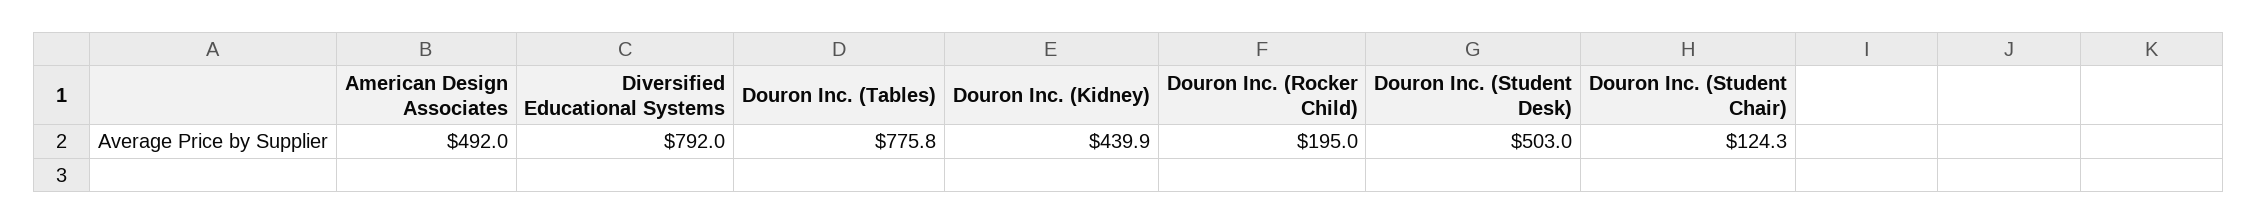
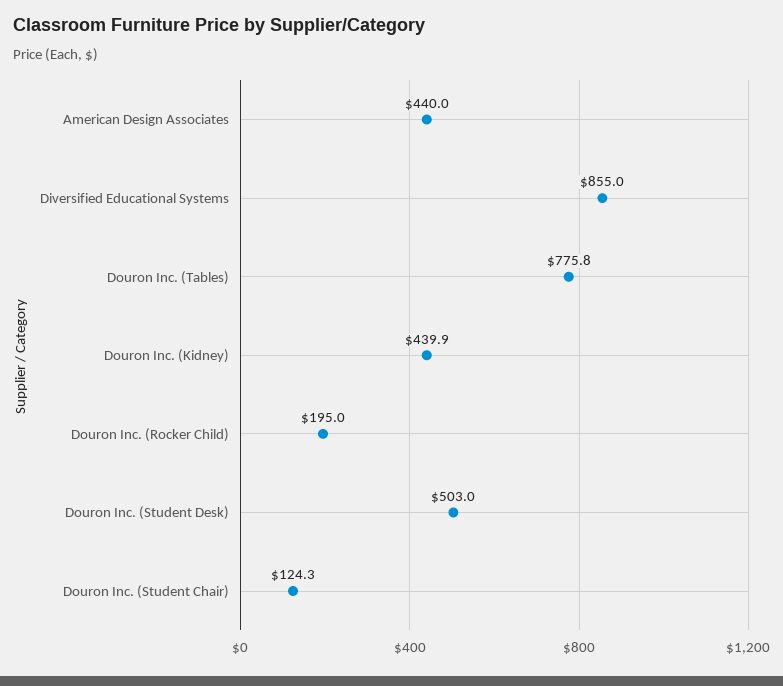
  {
-   "American Design Associates": 492,
+   "American Design Associates": 440,
-   "Diversified Educational Systems": 792,
+   "Diversified Educational Systems": 855,
    "Douron Inc. (Tables)": 775.8,
    "Douron Inc. (Kidney)": 439.9,
    "Douron Inc. (Rocker Child)": 195,
    "Douron Inc. (Student Desk)": 503,
    "Douron Inc. (Student Chair)": 124.3
  }

